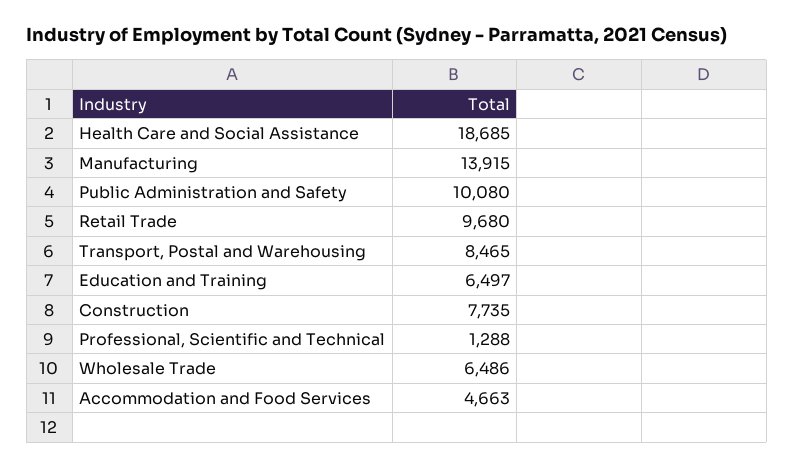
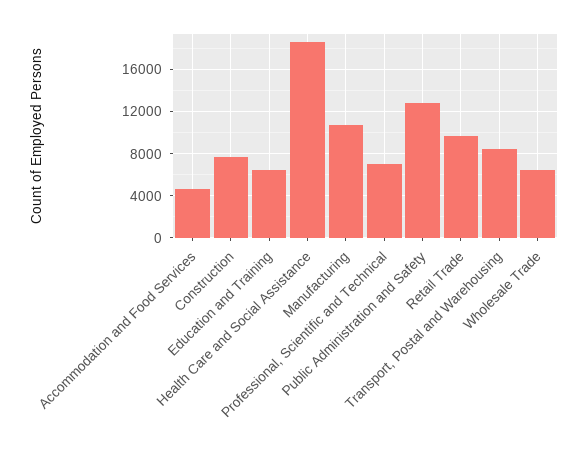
  {
    "Health Care and Social Assistance": 18685,
-   "Manufacturing": 13915,
+   "Manufacturing": 11000,
-   "Public Administration and Safety": 10080,
+   "Public Administration and Safety": 13000,
    "Retail Trade": 9680,
    "Transport, Postal and Warehousing": 8465,
    "Education and Training": 6497,
    "Construction": 7735,
-   "Professional, Scientific and Technical": 1288,
+   "Professional, Scientific and Technical": 7000,
    "Wholesale Trade": 6486,
    "Accommodation and Food Services": 4663
  }

